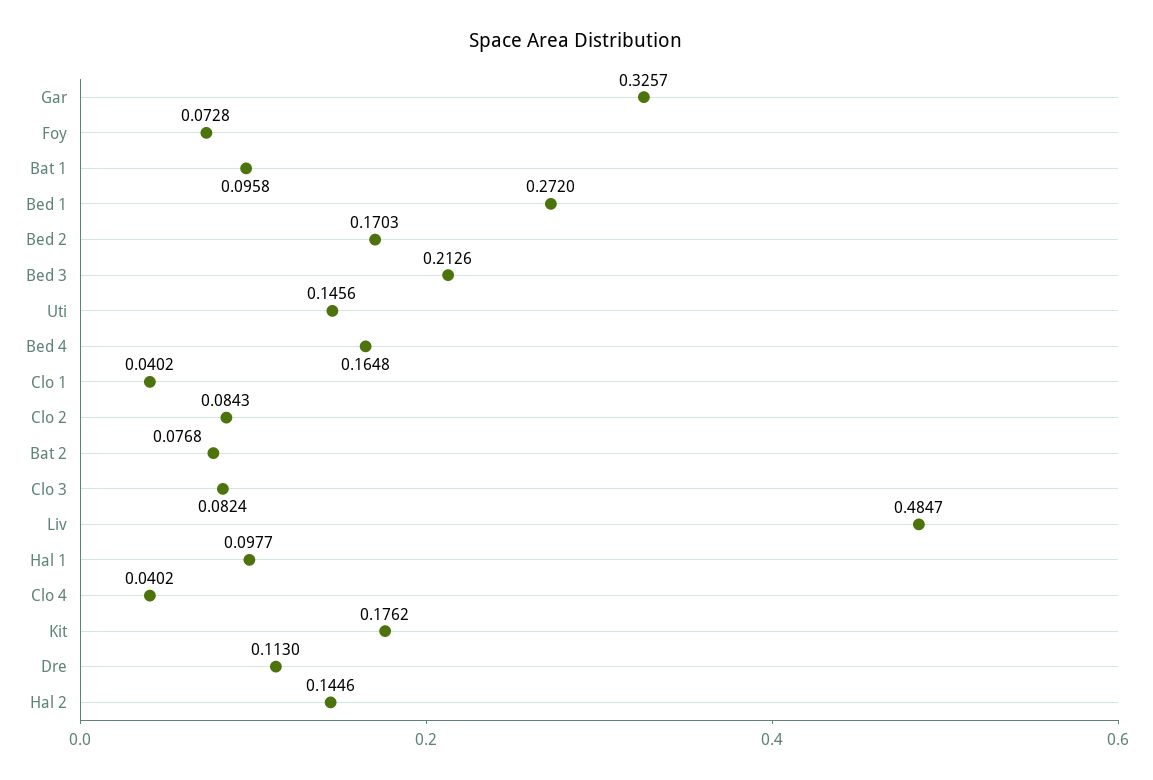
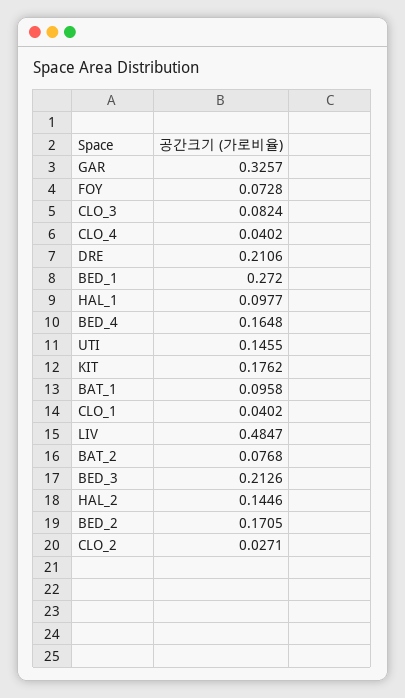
  {
    "Gar": 0.3257,
    "Foy": 0.0728,
    "Bat 1": 0.0958,
    "Bed 1": 0.272,
-   "Bed 2": 0.1703,
+   "Bed 2": 0.1705,
    "Bed 3": 0.2126,
-   "Uti": 0.1456,
+   "Uti": 0.1455,
    "Bed 4": 0.1648,
    "Clo 1": 0.0402,
-   "Clo 2": 0.0843,
+   "Clo 2": 0.0271,
    "Bat 2": 0.0768,
    "Clo 3": 0.0824,
    "Liv": 0.4847,
    "Hal 1": 0.0977,
    "Clo 4": 0.0402,
    "Kit": 0.1762,
-   "Dre": 0.113,
+   "Dre": 0.2106,
    "Hal 2": 0.1446
  }

